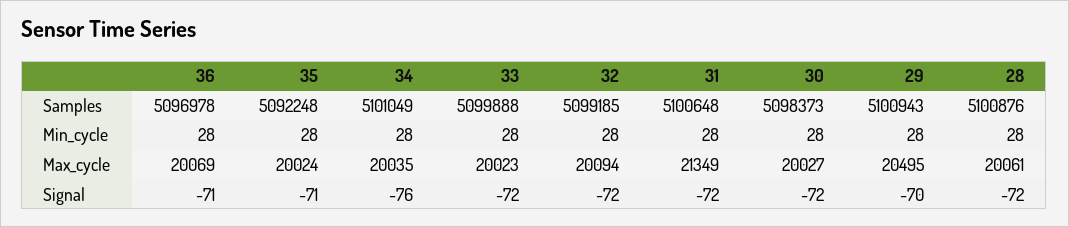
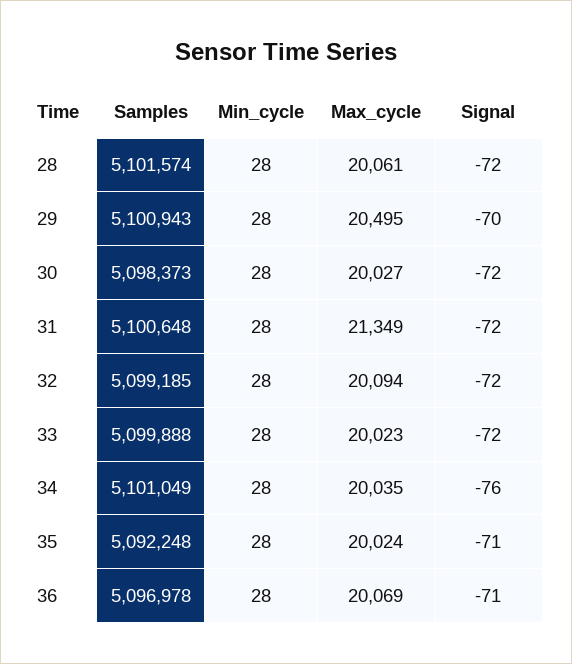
  {
    "36": {
      "Samples": 5096978,
      "Min_cycle": 28,
      "Max_cycle": 20069,
      "Signal": -71
    },
    "35": {
      "Samples": 5092248,
      "Min_cycle": 28,
      "Max_cycle": 20024,
      "Signal": -71
    },
    "34": {
      "Samples": 5101049,
      "Min_cycle": 28,
      "Max_cycle": 20035,
      "Signal": -76
    },
    "33": {
      "Samples": 5099888,
      "Min_cycle": 28,
      "Max_cycle": 20023,
      "Signal": -72
    },
    "32": {
      "Samples": 5099185,
      "Min_cycle": 28,
      "Max_cycle": 20094,
      "Signal": -72
    },
    "31": {
      "Samples": 5100648,
      "Min_cycle": 28,
      "Max_cycle": 21349,
      "Signal": -72
    },
    "30": {
      "Samples": 5098373,
      "Min_cycle": 28,
      "Max_cycle": 20027,
      "Signal": -72
    },
    "29": {
      "Samples": 5100943,
      "Min_cycle": 28,
      "Max_cycle": 20495,
      "Signal": -70
    },
    "28": {
-     "Samples": 5100876,
+     "Samples": 5101574,
      "Min_cycle": 28,
      "Max_cycle": 20061,
      "Signal": -72
    }
  }

